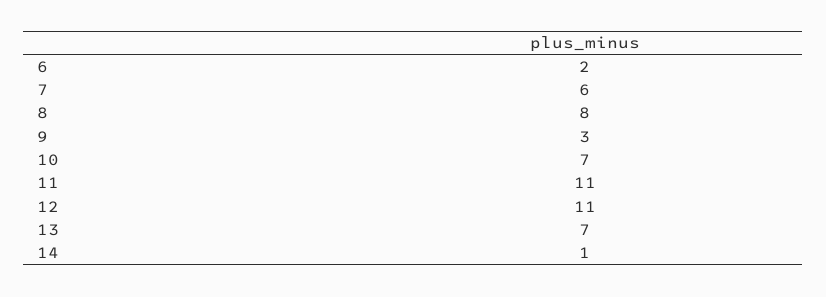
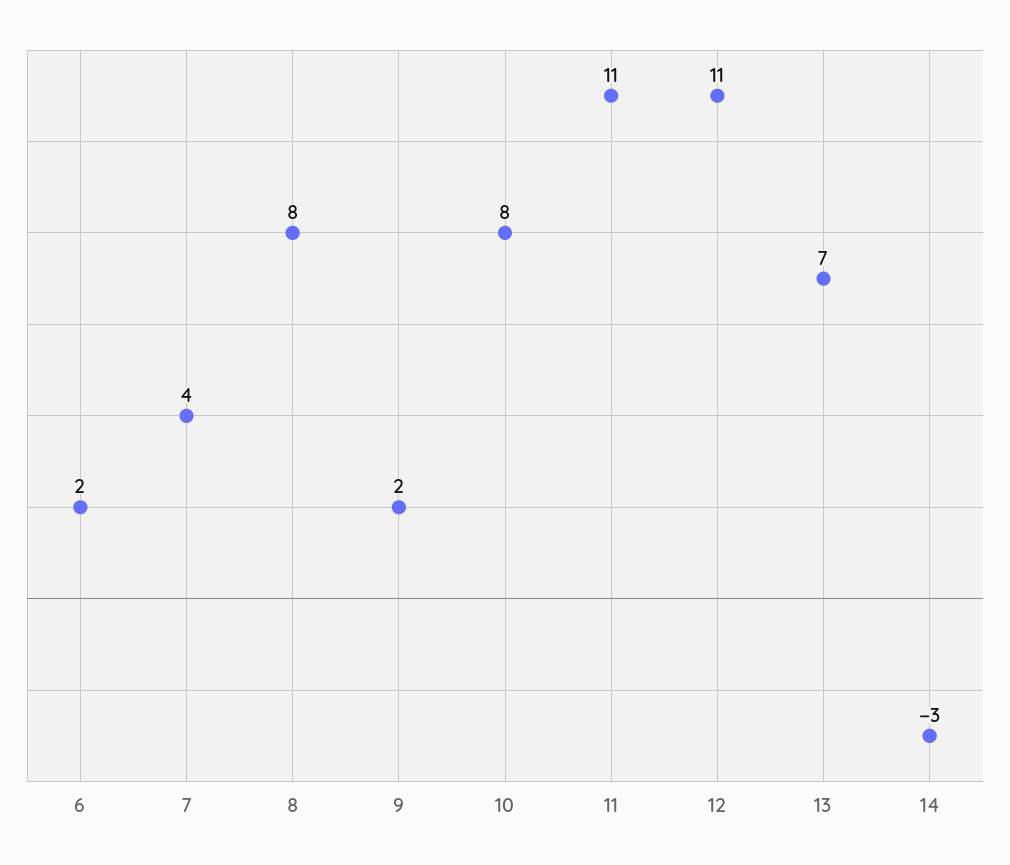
  {
    "6": 2,
-   "7": 6,
+   "7": 4,
    "8": 8,
-   "9": 3,
+   "9": 2,
-   "10": 7,
+   "10": 8,
    "11": 11,
    "12": 11,
    "13": 7,
-   "14": 1
+   "14": -3
  }

